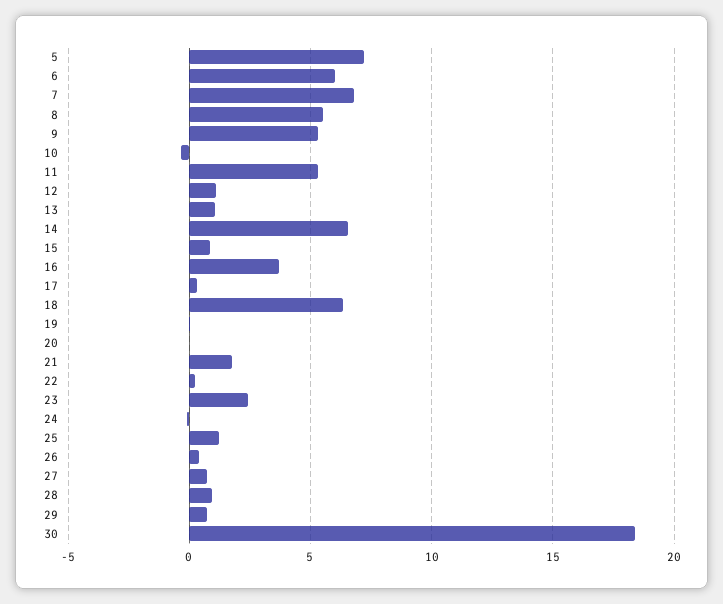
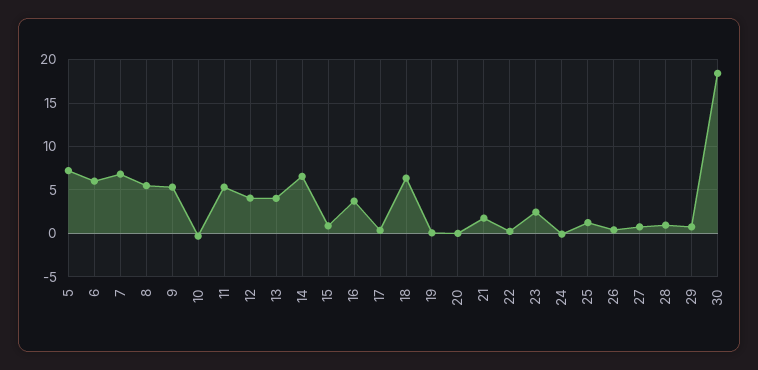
  {
    "5": 7,
    "6": 6,
    "7": 7,
    "8": 5.5,
    "9": 5.5,
    "10": -0.5,
    "11": 5.5,
-   "12": 1,
+   "12": 4,
-   "13": 1,
+   "13": 4,
    "14": 6.5,
    "15": 1,
    "16": 3.5,
    "17": 0.5,
    "18": 6.5,
    "19": 0,
    "20": 0,
    "21": 2,
    "22": 0,
    "23": 2.5,
    "24": 0,
    "25": 1,
    "26": 0.5,
    "27": 1,
    "28": 1,
    "29": 1,
    "30": 18.5
  }

